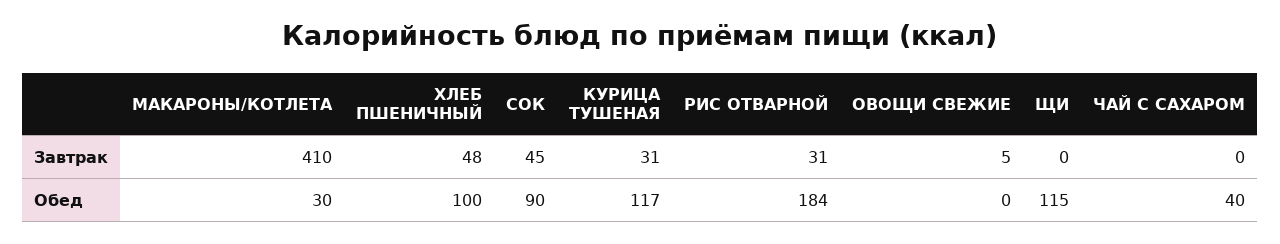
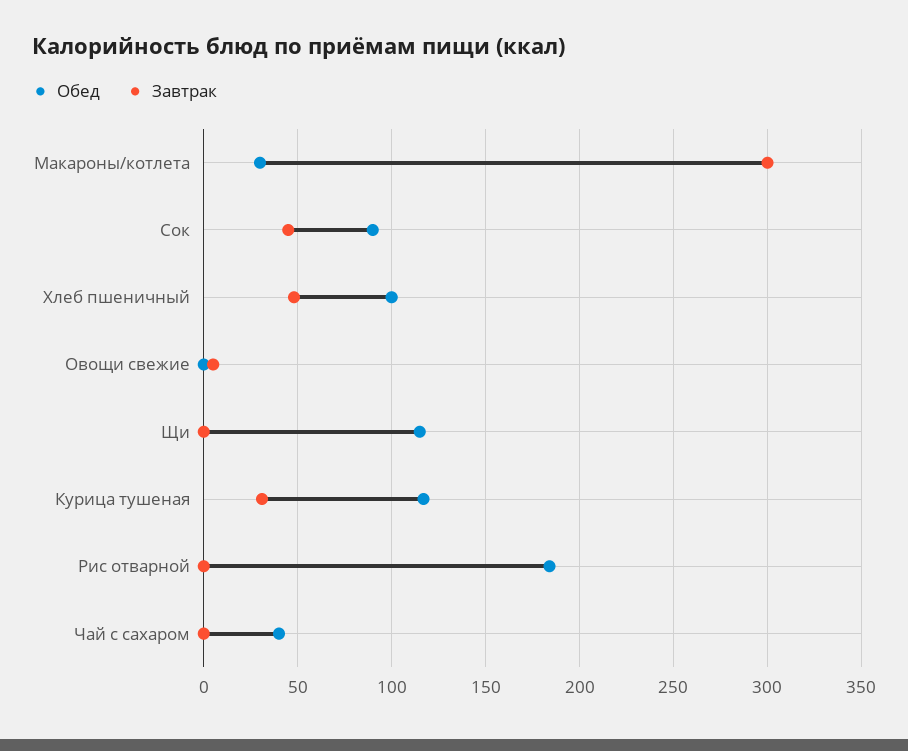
  {
    "Завтрак": {
-     "МАКАРОНЫ/КОТЛЕТА": 410,
+     "МАКАРОНЫ/КОТЛЕТА": 300,
      "ХЛЕБ ПШЕНИЧНЫЙ": 48,
      "СОК": 45,
      "КУРИЦА ТУШЕНАЯ": 31,
-     "РИС ОТВАРНОЙ": 31,
+     "РИС ОТВАРНОЙ": 0,
      "ОВОЩИ СВЕЖИЕ": 5,
      "ЩИ": 0,
      "ЧАЙ С САХАРОМ": 0
    },
    "Обед": {
      "МАКАРОНЫ/КОТЛЕТА": 30,
      "ХЛЕБ ПШЕНИЧНЫЙ": 100,
      "СОК": 90,
      "КУРИЦА ТУШЕНАЯ": 117,
      "РИС ОТВАРНОЙ": 184,
      "ОВОЩИ СВЕЖИЕ": 0,
      "ЩИ": 115,
      "ЧАЙ С САХАРОМ": 40
    }
  }

